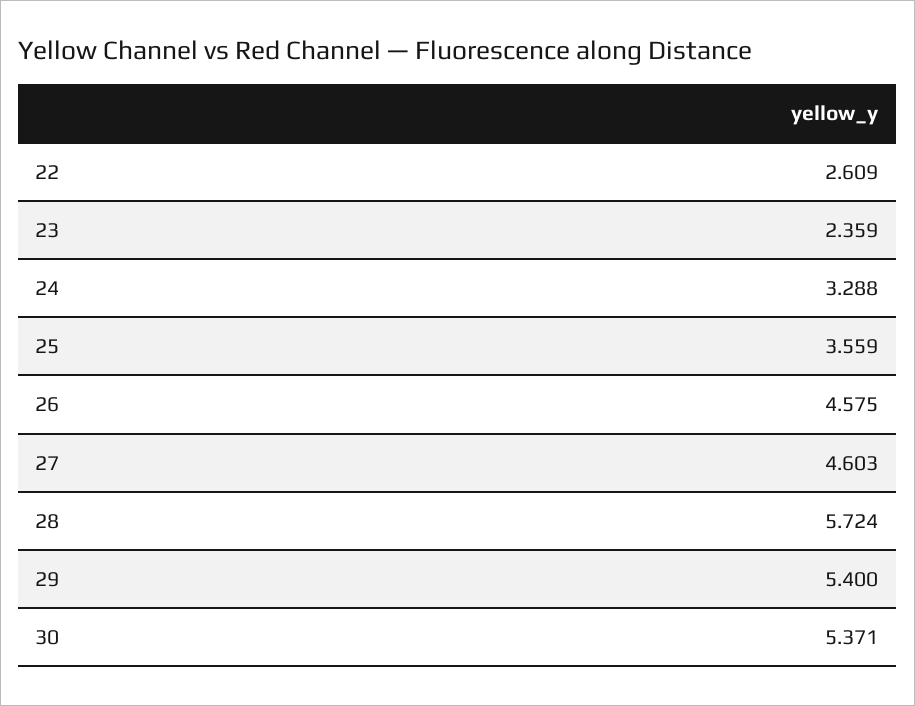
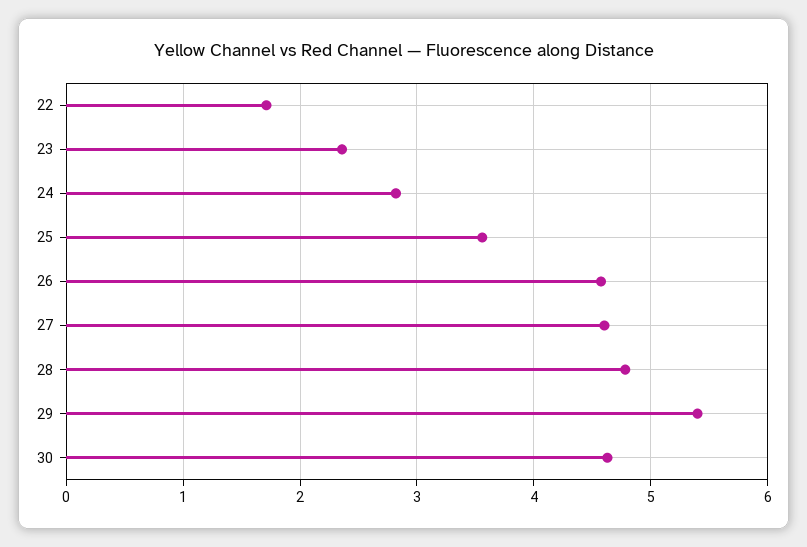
  {
-   "22": 2.609,
+   "22": 1.7,
    "23": 2.359,
-   "24": 3.288,
+   "24": 2.8,
    "25": 3.559,
    "26": 4.575,
    "27": 4.603,
-   "28": 5.724,
+   "28": 4.8,
    "29": 5.4,
-   "30": 5.371
+   "30": 4.6
  }

